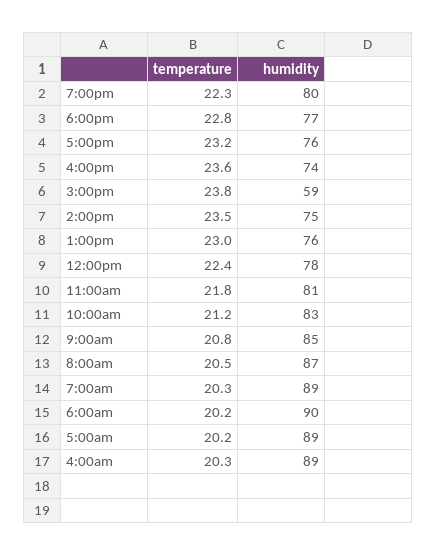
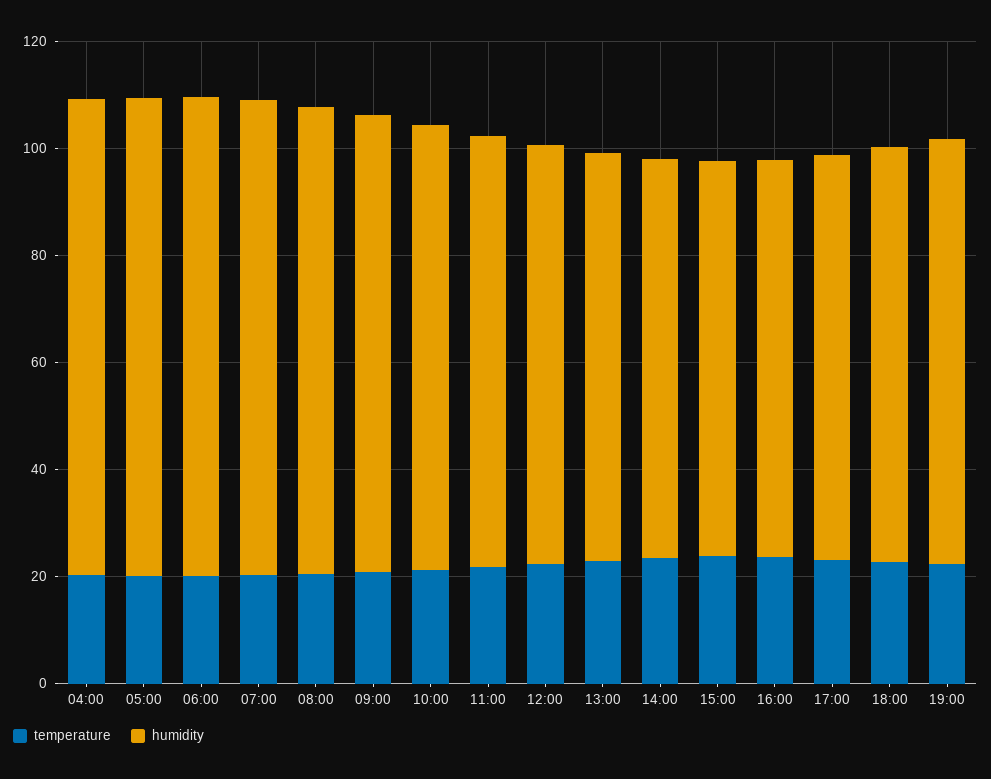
  {
    "temperature": {
      "7:00pm": 22.3,
      "6:00pm": 22.8,
      "5:00pm": 23.2,
      "4:00pm": 23.6,
      "3:00pm": 23.8,
      "2:00pm": 23.5,
      "1:00pm": 23,
      "12:00pm": 22.4,
      "11:00am": 21.8,
      "10:00am": 21.2,
      "9:00am": 20.8,
      "8:00am": 20.5,
      "7:00am": 20.3,
      "6:00am": 20.2,
      "5:00am": 20.2,
      "4:00am": 20.3
    },
    "humidity": {
      "7:00pm": 80,
      "6:00pm": 77,
      "5:00pm": 76,
      "4:00pm": 74,
-     "3:00pm": 59,
+     "3:00pm": 75,
      "2:00pm": 75,
      "1:00pm": 76,
      "12:00pm": 78,
      "11:00am": 81,
      "10:00am": 83,
      "9:00am": 85,
      "8:00am": 87,
      "7:00am": 89,
      "6:00am": 90,
      "5:00am": 89,
      "4:00am": 89
    }
  }

